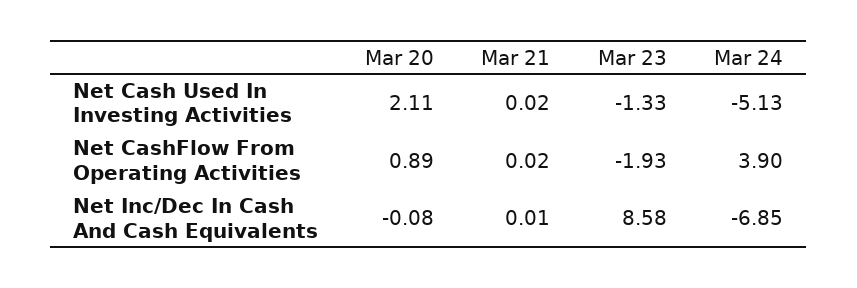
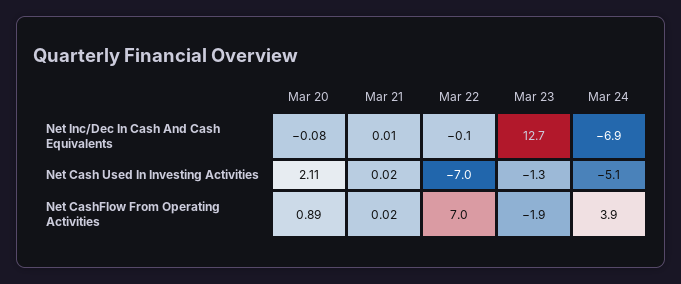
  {
    "Mar 20": {
      "Net Cash Used In Investing Activities": 2.11,
      "Net CashFlow From Operating Activities": 0.89,
      "Net Inc/Dec In Cash And Cash Equivalents": -0.08
    },
    "Mar 21": {
      "Net Cash Used In Investing Activities": 0.02,
      "Net CashFlow From Operating Activities": 0.02,
      "Net Inc/Dec In Cash And Cash Equivalents": 0.01
    },
    "Mar 23": {
      "Net Cash Used In Investing Activities": -1.33,
      "Net CashFlow From Operating Activities": -1.93,
-     "Net Inc/Dec In Cash And Cash Equivalents": 8.58
+     "Net Inc/Dec In Cash And Cash Equivalents": 12.7
    },
    "Mar 24": {
      "Net Cash Used In Investing Activities": -5.13,
      "Net CashFlow From Operating Activities": 3.9,
      "Net Inc/Dec In Cash And Cash Equivalents": -6.85
-   }
+   },
+   "Mar 22": {
+     "Net Inc/Dec In Cash And Cash Equivalents": -0.1,
+     "Net Cash Used In Investing Activities": -7,
+     "Net CashFlow From Operating Activities": 7
+   }
  }

